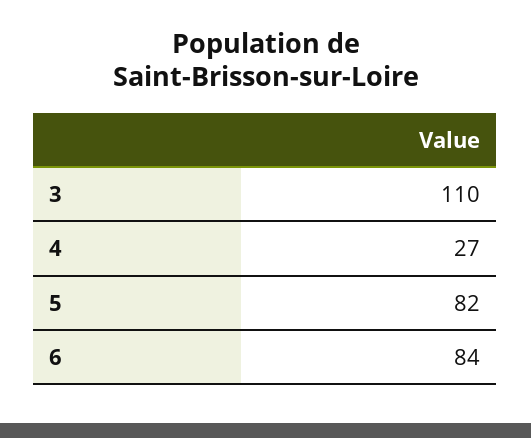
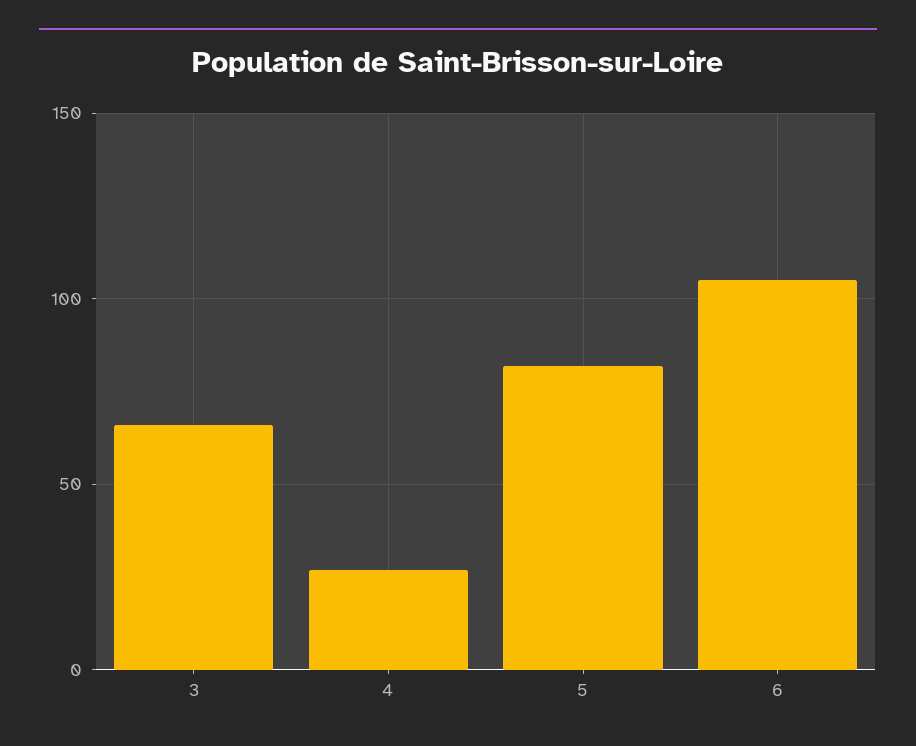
  {
-   "3": 110,
+   "3": 65,
    "4": 27,
    "5": 82,
-   "6": 84
+   "6": 105
  }

